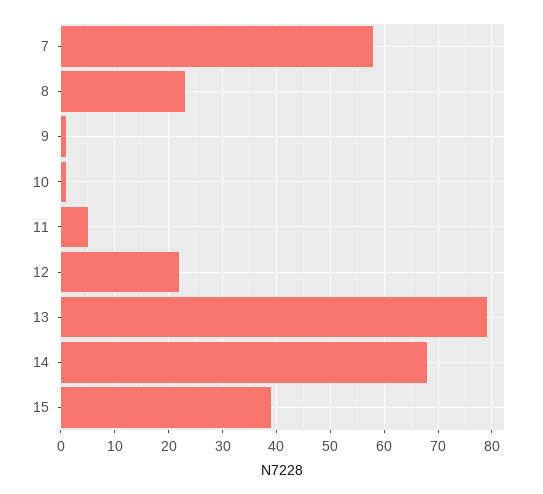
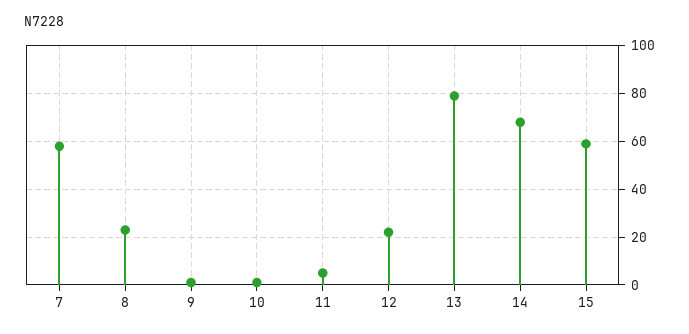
  {
    "7": 60,
    "8": 25,
    "9": 0,
    "10": 0,
    "11": 5,
    "12": 20,
    "13": 80,
    "14": 70,
-   "15": 40
+   "15": 60
  }

